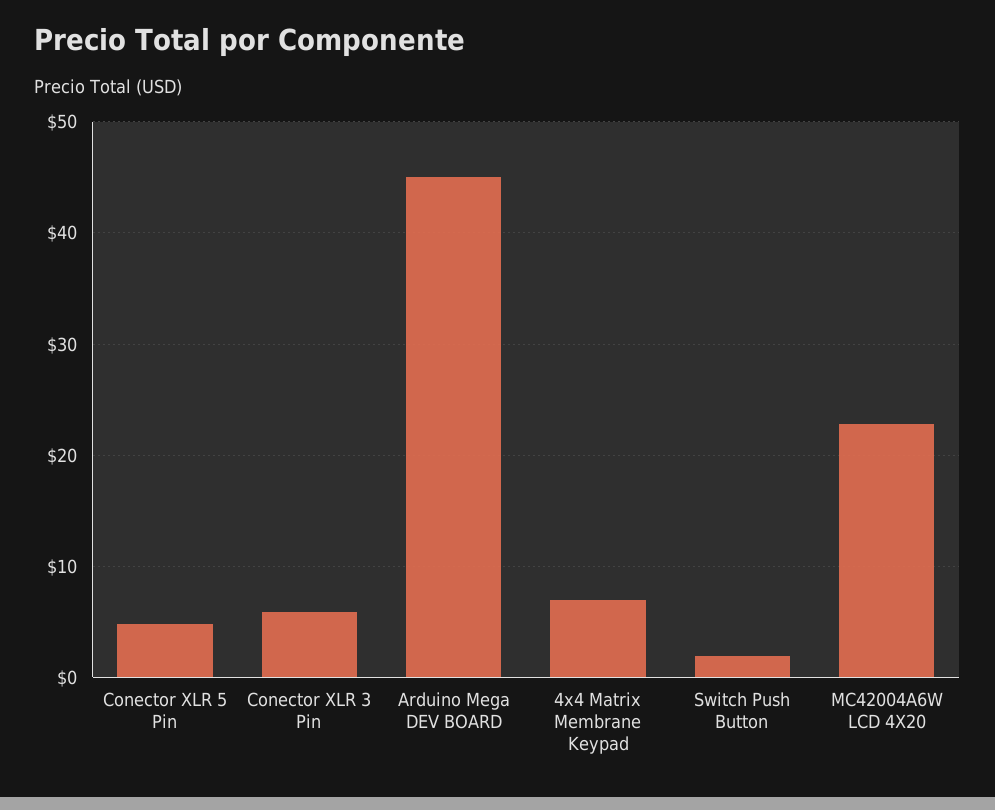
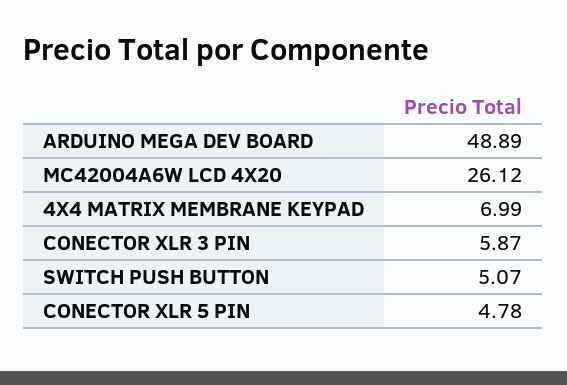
  {
    "Conector XLR 5 Pin": 4.78,
    "Conector XLR 3 Pin": 5.87,
-   "Arduino Mega DEV BOARD": 45,
+   "Arduino Mega DEV BOARD": 48.89,
    "4x4 Matrix Membrane Keypad": 6.99,
-   "Switch Push Button": 2,
+   "Switch Push Button": 5.07,
-   "MC42004A6W LCD 4X20": 23
+   "MC42004A6W LCD 4X20": 26.12
  }

